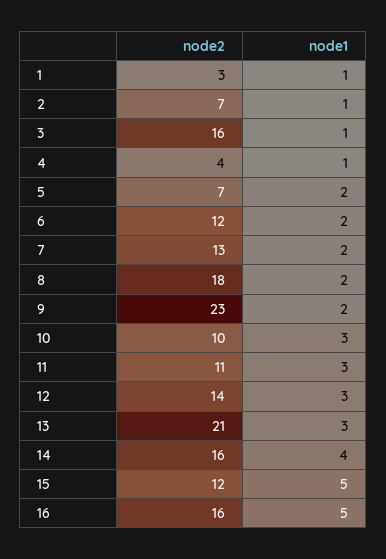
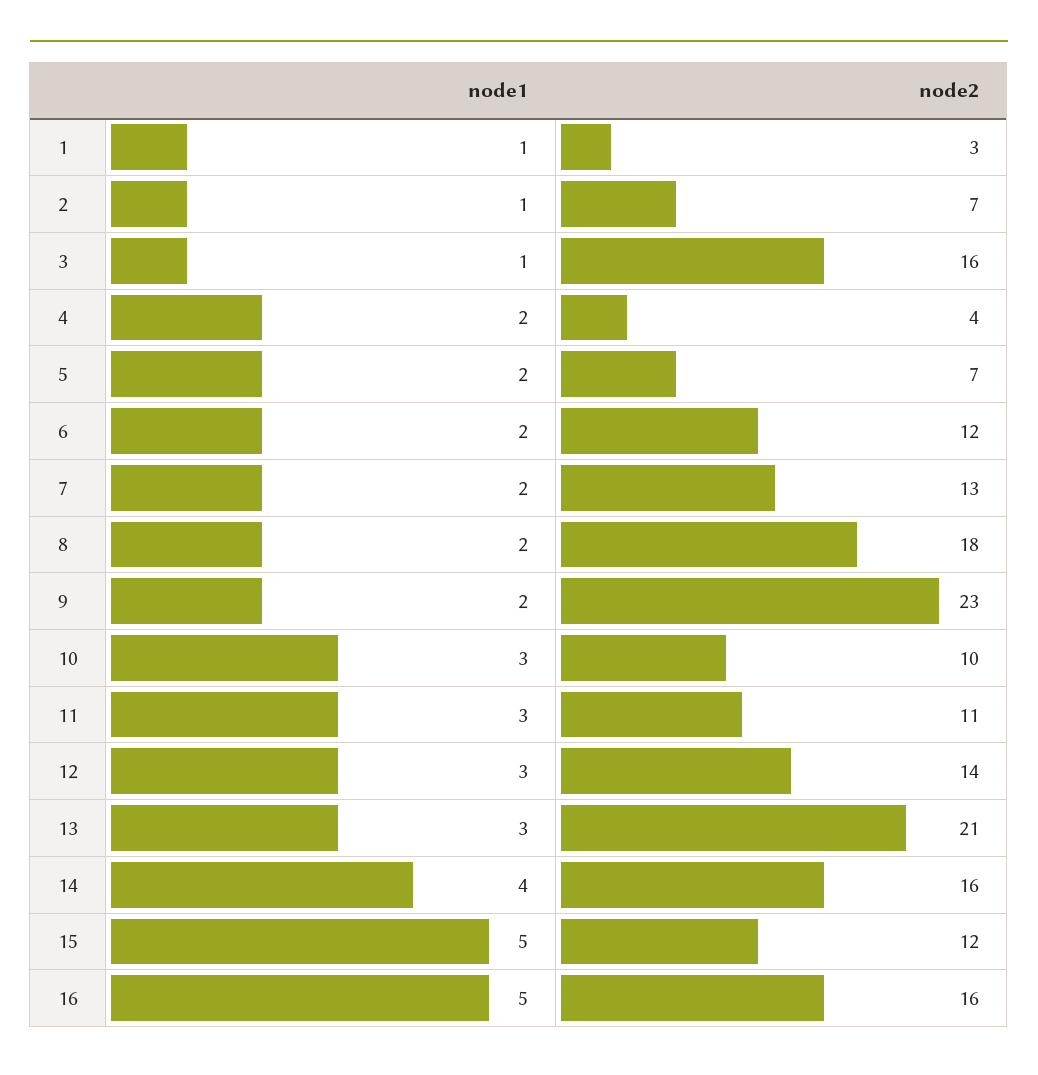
  {
    "node2": {
      "1": 3,
      "2": 7,
      "3": 16,
      "4": 4,
      "5": 7,
      "6": 12,
      "7": 13,
      "8": 18,
      "9": 23,
      "10": 10,
      "11": 11,
      "12": 14,
      "13": 21,
      "14": 16,
      "15": 12,
      "16": 16
    },
    "node1": {
      "1": 1,
      "2": 1,
      "3": 1,
-     "4": 1,
+     "4": 2,
      "5": 2,
      "6": 2,
      "7": 2,
      "8": 2,
      "9": 2,
      "10": 3,
      "11": 3,
      "12": 3,
      "13": 3,
      "14": 4,
      "15": 5,
      "16": 5
    }
  }

